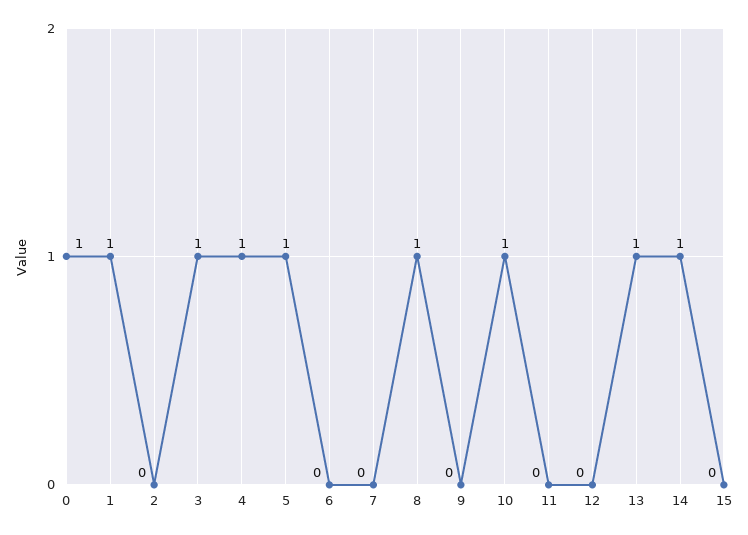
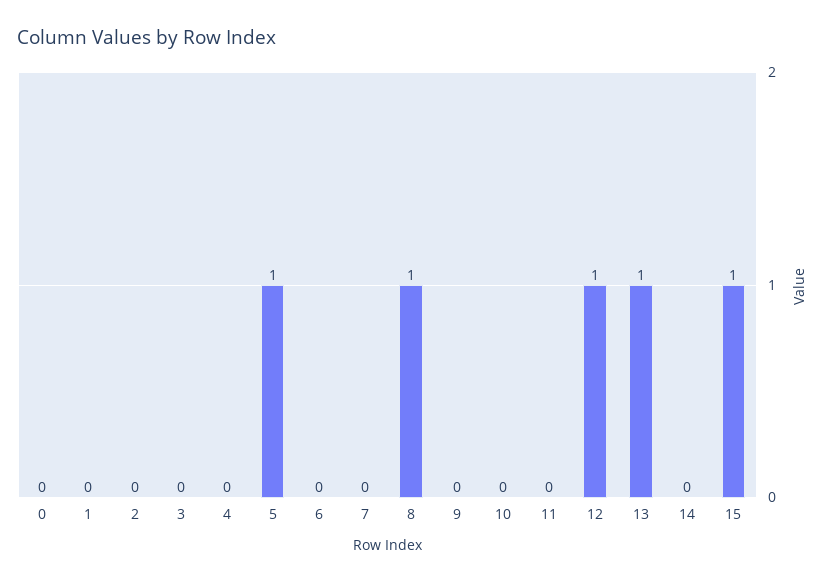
  {
-   "0": 1,
+   "0": 0,
-   "1": 1,
+   "1": 0,
    "2": 0,
-   "3": 1,
+   "3": 0,
-   "4": 1,
+   "4": 0,
    "5": 1,
    "6": 0,
    "7": 0,
    "8": 1,
    "9": 0,
-   "10": 1,
+   "10": 0,
    "11": 0,
-   "12": 0,
+   "12": 1,
    "13": 1,
-   "14": 1,
+   "14": 0,
-   "15": 0
+   "15": 1
  }

